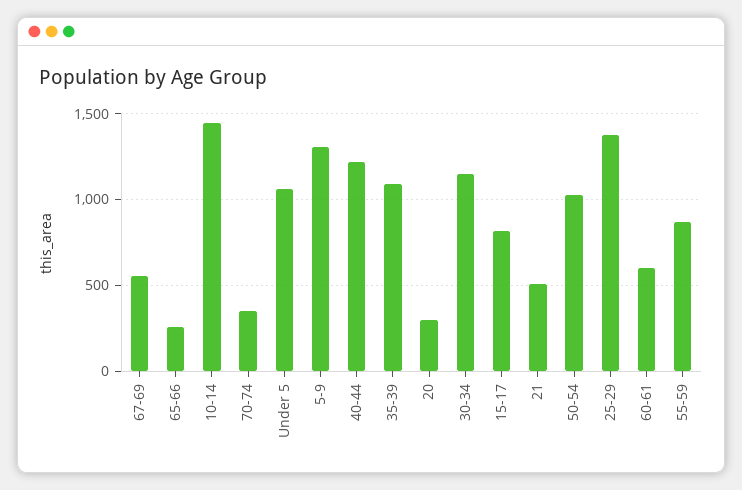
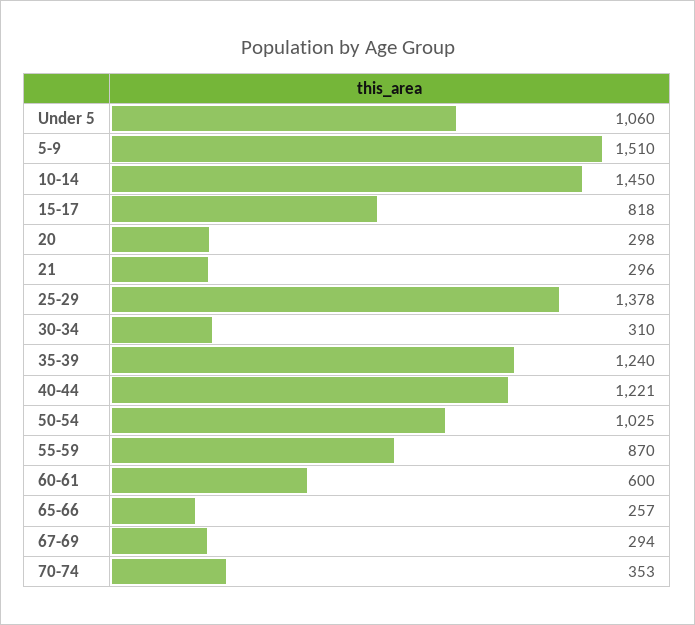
  {
-   "67-69": 550,
+   "67-69": 294,
    "65-66": 257,
    "10-14": 1450,
    "70-74": 353,
    "Under 5": 1060,
-   "5-9": 1300,
+   "5-9": 1510,
    "40-44": 1221,
-   "35-39": 1100,
+   "35-39": 1240,
    "20": 298,
-   "30-34": 1150,
+   "30-34": 310,
    "15-17": 818,
-   "21": 500,
+   "21": 296,
    "50-54": 1025,
    "25-29": 1378,
    "60-61": 600,
    "55-59": 870
  }

